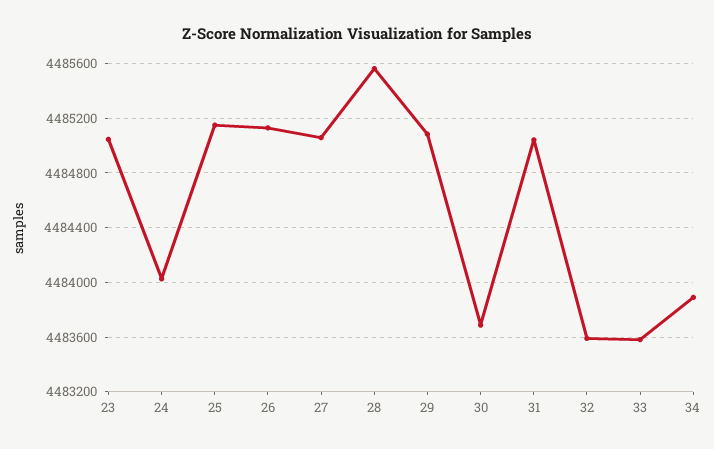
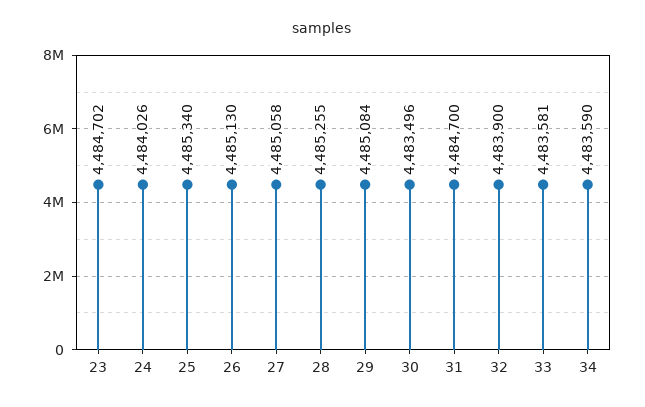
  {
-   "23": 4485050,
+   "23": 4484702,
    "24": 4484026,
-   "25": 4485150,
+   "25": 4485340,
    "26": 4485130,
    "27": 4485058,
-   "28": 4485550,
+   "28": 4485255,
    "29": 4485084,
-   "30": 4483700,
+   "30": 4483496,
-   "31": 4485050,
+   "31": 4484700,
-   "32": 4483600,
+   "32": 4483900,
    "33": 4483581,
-   "34": 4483900
+   "34": 4483590
  }

